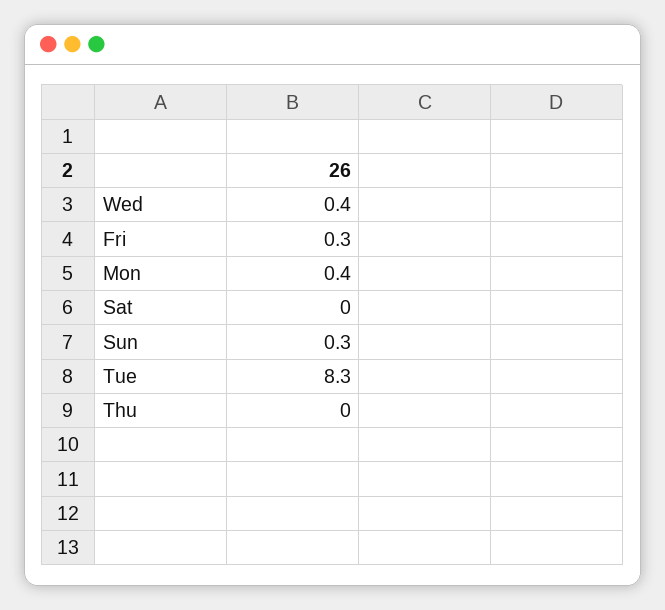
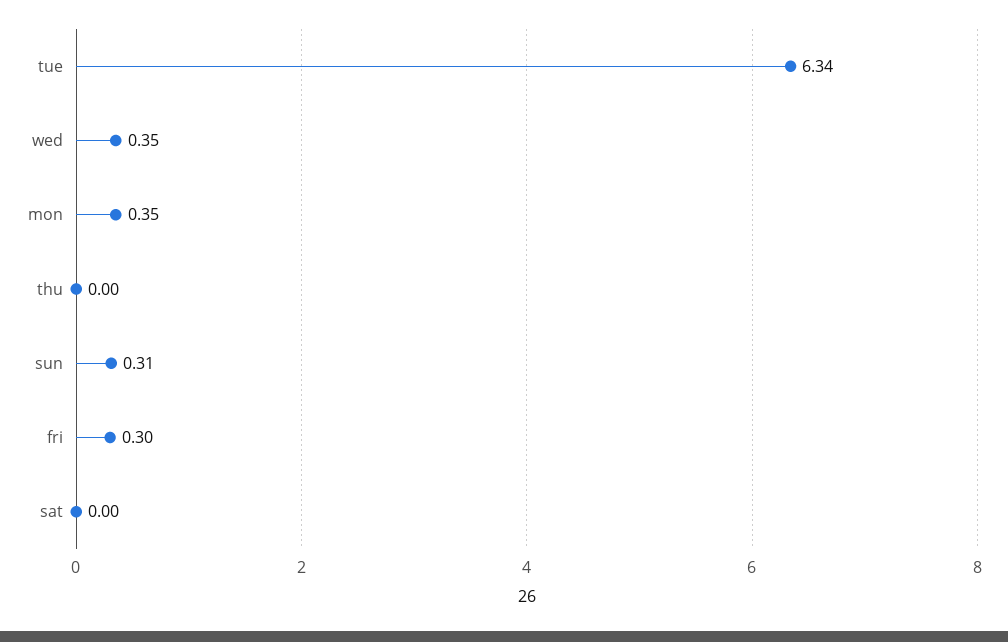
  {
    "Wed": 0.35,
    "Fri": 0.3,
    "Mon": 0.35,
    "Sat": 0,
    "Sun": 0.31,
-   "Tue": 8.3,
+   "Tue": 6.34,
    "Thu": 0
  }

